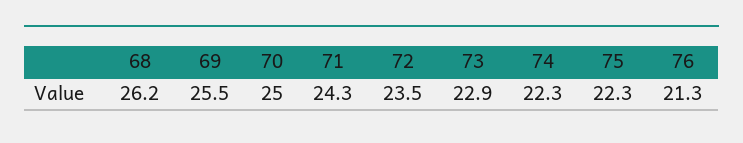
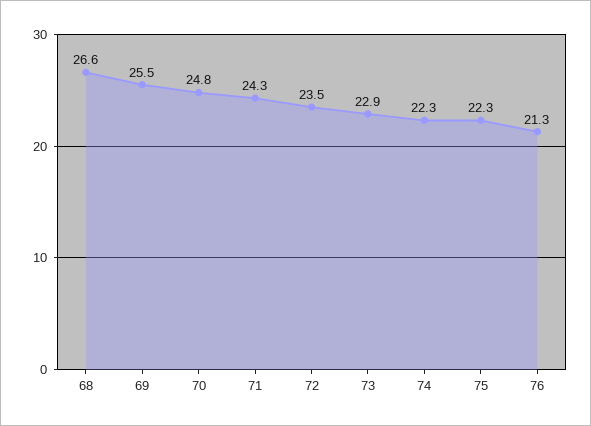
  {
-   "68": 26.2,
+   "68": 26.6,
    "69": 25.5,
-   "70": 25,
+   "70": 24.8,
    "71": 24.3,
    "72": 23.5,
    "73": 22.9,
    "74": 22.3,
    "75": 22.3,
    "76": 21.3
  }

